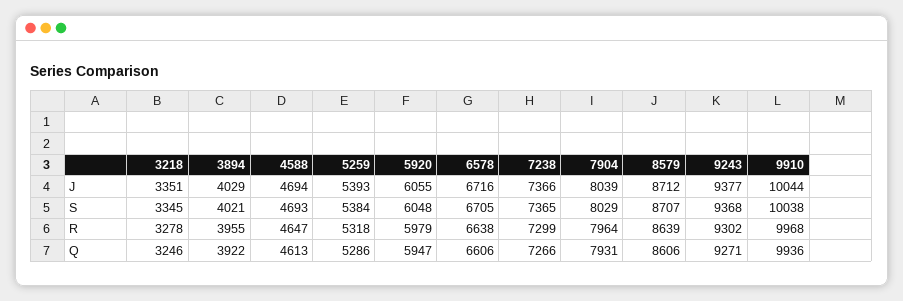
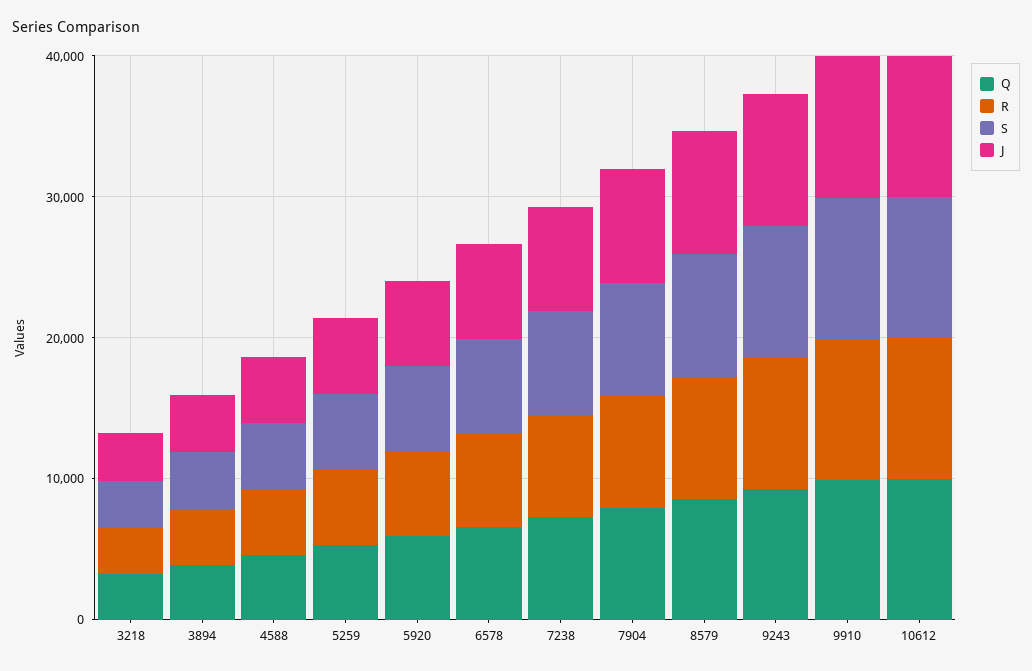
  {
    "J": {
      "3218": 3351,
      "3894": 4029,
      "4588": 4694,
      "5259": 5393,
      "5920": 6055,
      "6578": 6716,
      "7238": 7366,
      "7904": 8039,
      "8579": 8712,
      "9243": 9377,
-     "9910": 10044
+     "9910": 10044,
+     "10612": 10000
    },
    "S": {
      "3218": 3345,
      "3894": 4021,
      "4588": 4693,
      "5259": 5384,
      "5920": 6048,
      "6578": 6705,
      "7238": 7365,
      "7904": 8029,
      "8579": 8707,
      "9243": 9368,
-     "9910": 10038
+     "9910": 10038,
+     "10612": 10000
    },
    "R": {
      "3218": 3278,
      "3894": 3955,
      "4588": 4647,
      "5259": 5318,
      "5920": 5979,
      "6578": 6638,
      "7238": 7299,
      "7904": 7964,
      "8579": 8639,
      "9243": 9302,
-     "9910": 9968
+     "9910": 9968,
+     "10612": 10000
    },
    "Q": {
      "3218": 3246,
      "3894": 3922,
      "4588": 4613,
      "5259": 5286,
      "5920": 5947,
      "6578": 6606,
      "7238": 7266,
      "7904": 7931,
      "8579": 8606,
      "9243": 9271,
-     "9910": 9936
+     "9910": 9936,
+     "10612": 10000
    }
  }

